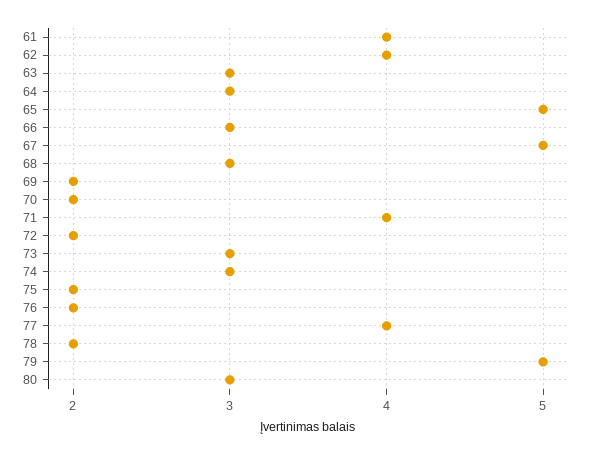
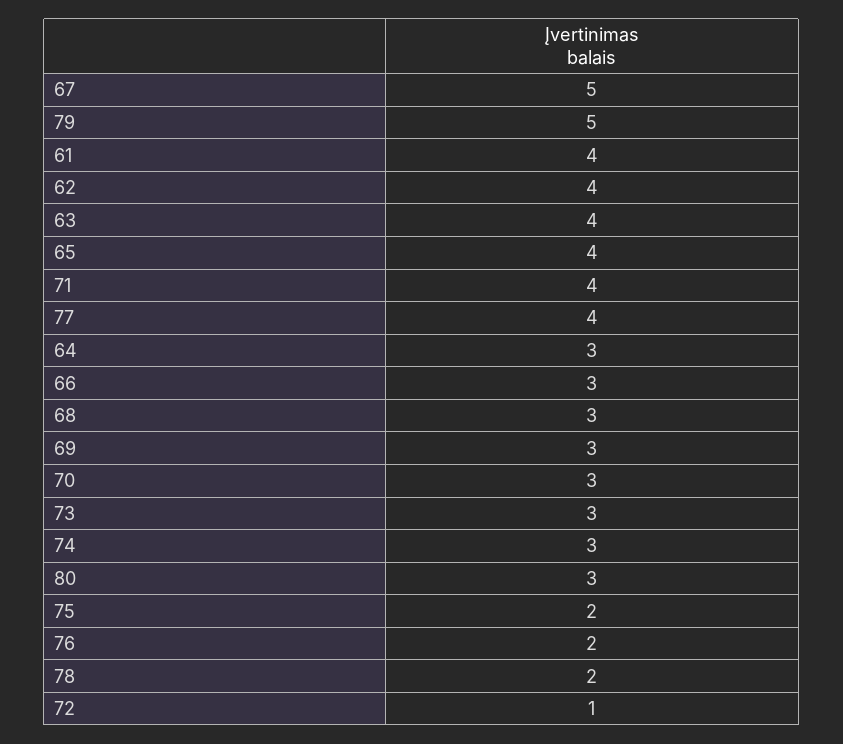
  {
    "61": 4,
    "62": 4,
-   "63": 3,
+   "63": 4,
    "64": 3,
-   "65": 5,
+   "65": 4,
    "66": 3,
    "67": 5,
    "68": 3,
-   "69": 2,
+   "69": 3,
-   "70": 2,
+   "70": 3,
    "71": 4,
-   "72": 2,
+   "72": 1,
    "73": 3,
    "74": 3,
    "75": 2,
    "76": 2,
    "77": 4,
    "78": 2,
    "79": 5,
    "80": 3
  }

